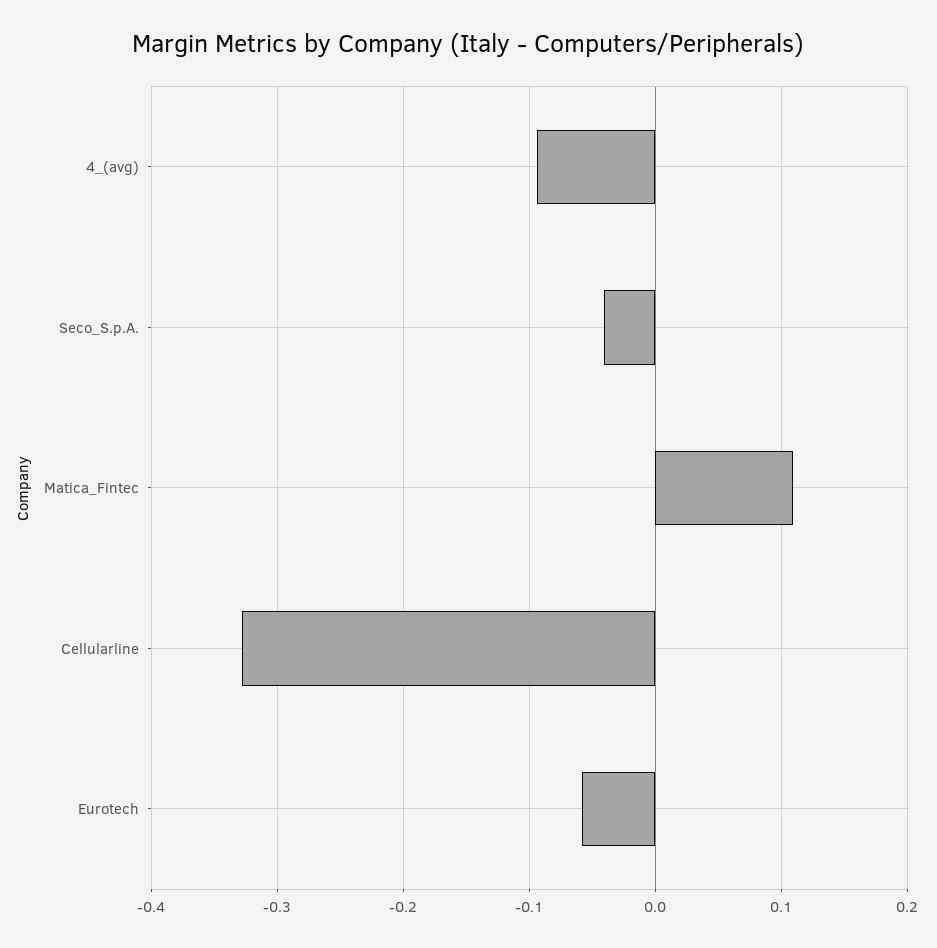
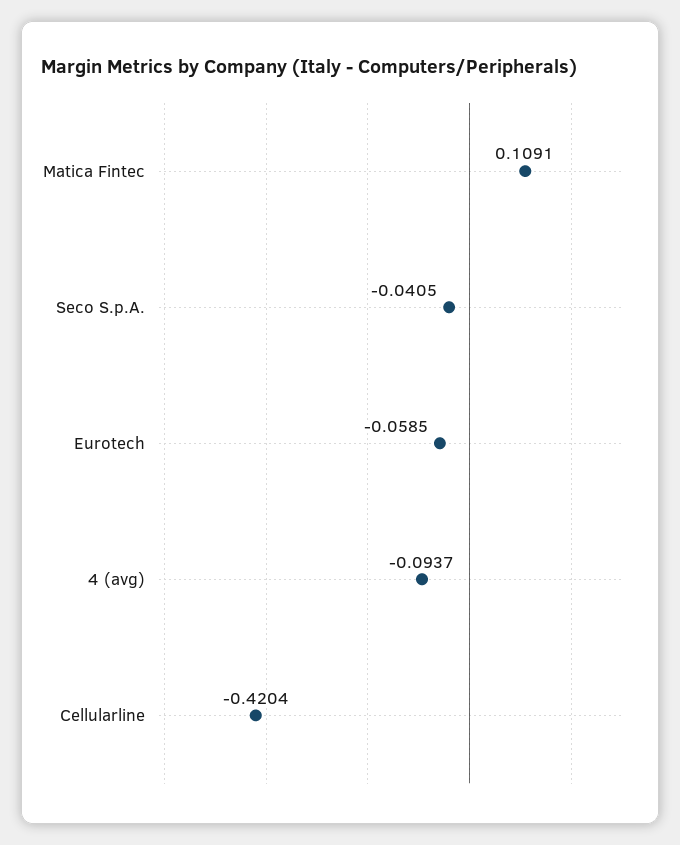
  {
    "4_(avg)": -0.0937,
    "Seco_S.p.A.": -0.0405,
    "Matica_Fintec": 0.1091,
-   "Cellularline": -0.33,
+   "Cellularline": -0.4204,
    "Eurotech": -0.0585
  }

